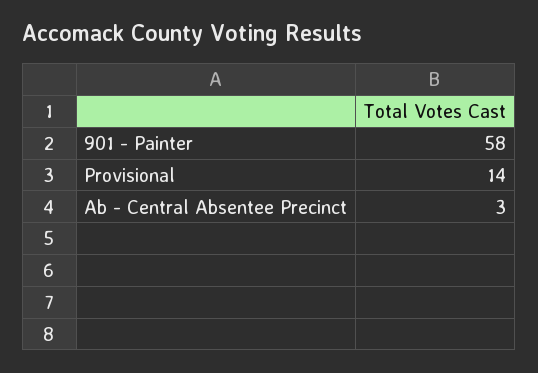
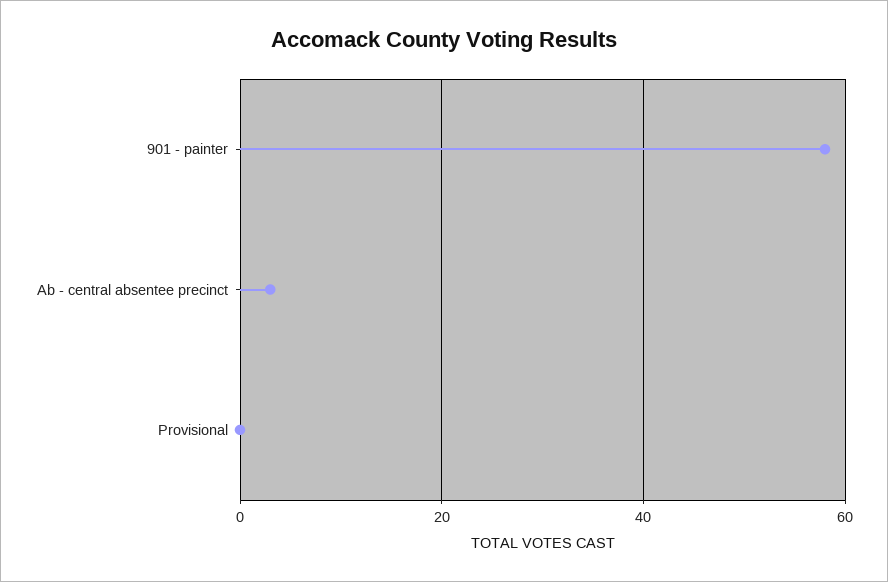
  {
    "901 - Painter": 58,
-   "Provisional": 14,
+   "Provisional": 0,
    "Ab - Central Absentee Precinct": 3
  }

